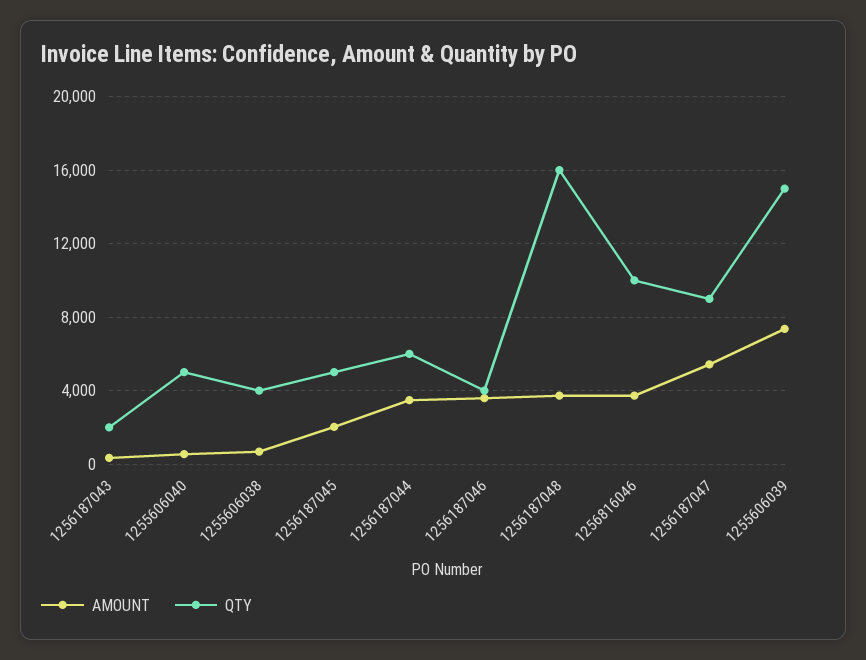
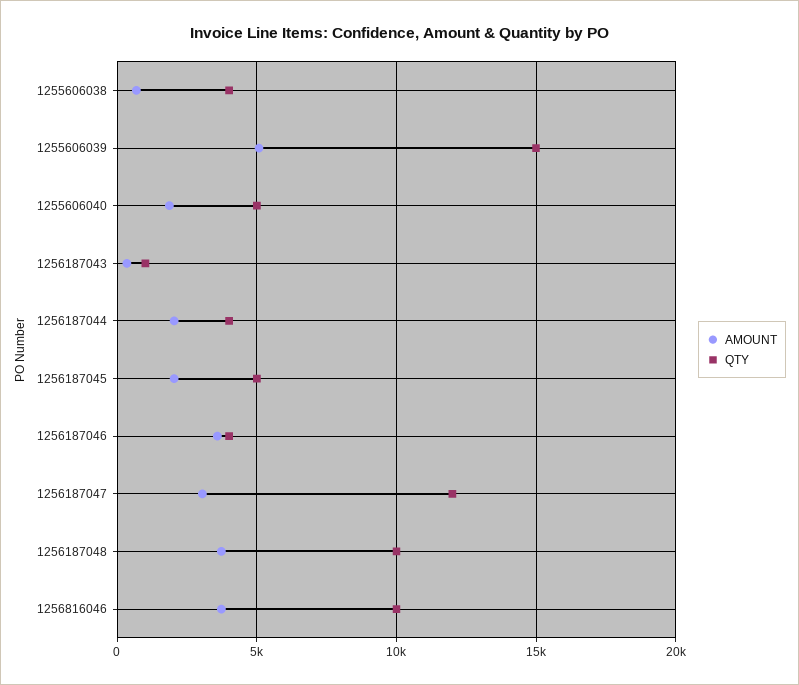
  {
    "AMOUNT": {
      "1256187043": 500,
-     "1255606040": 500,
+     "1255606040": 2000,
      "1255606038": 500,
      "1256187045": 2000,
-     "1256187044": 3500,
+     "1256187044": 2000,
      "1256187046": 3500,
      "1256187048": 3500,
      "1256816046": 3500,
-     "1256187047": 5500,
+     "1256187047": 3000,
-     "1255606039": 7500
+     "1255606039": 5000
    },
    "QTY": {
-     "1256187043": 2000,
+     "1256187043": 1000,
      "1255606040": 5000,
      "1255606038": 4000,
      "1256187045": 5000,
-     "1256187044": 6000,
+     "1256187044": 4000,
      "1256187046": 4000,
-     "1256187048": 16000,
+     "1256187048": 10000,
      "1256816046": 10000,
-     "1256187047": 9000,
+     "1256187047": 12000,
      "1255606039": 15000
    }
  }

